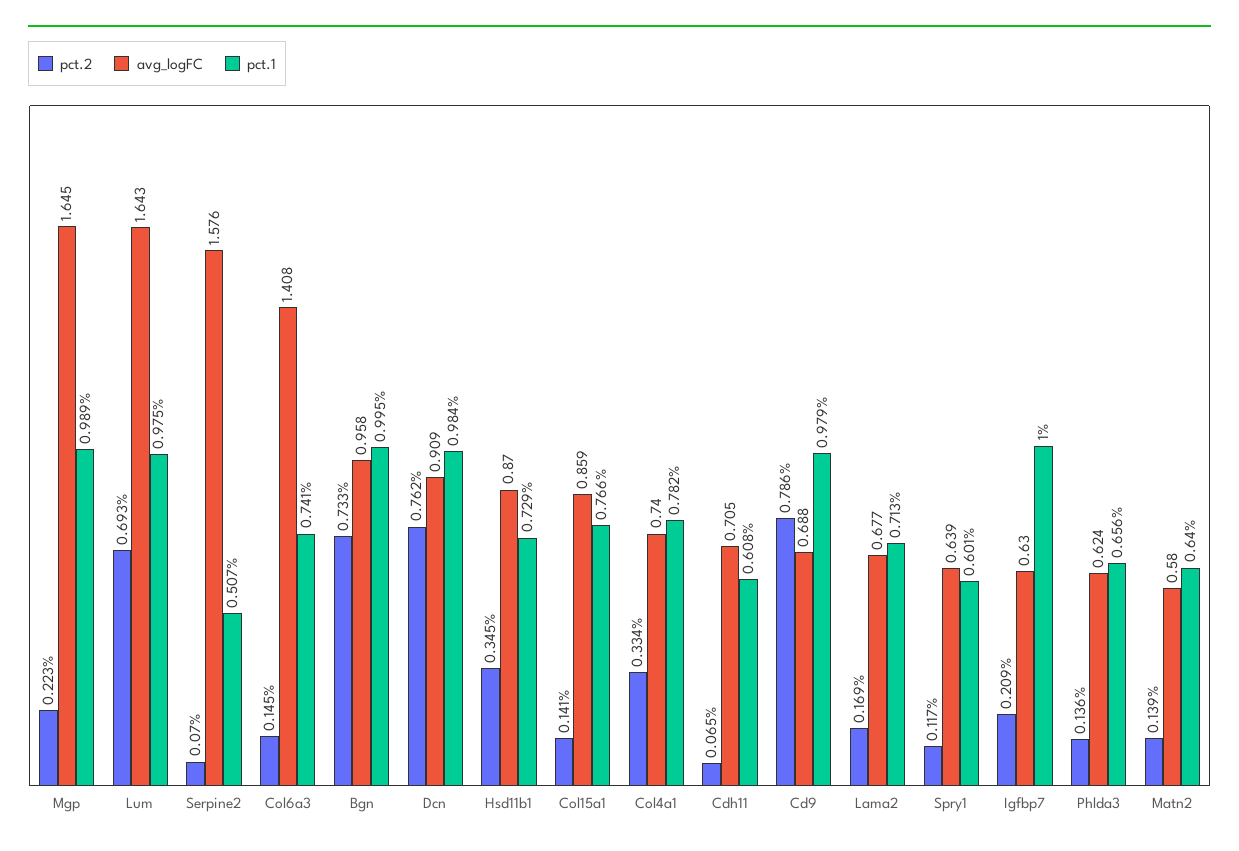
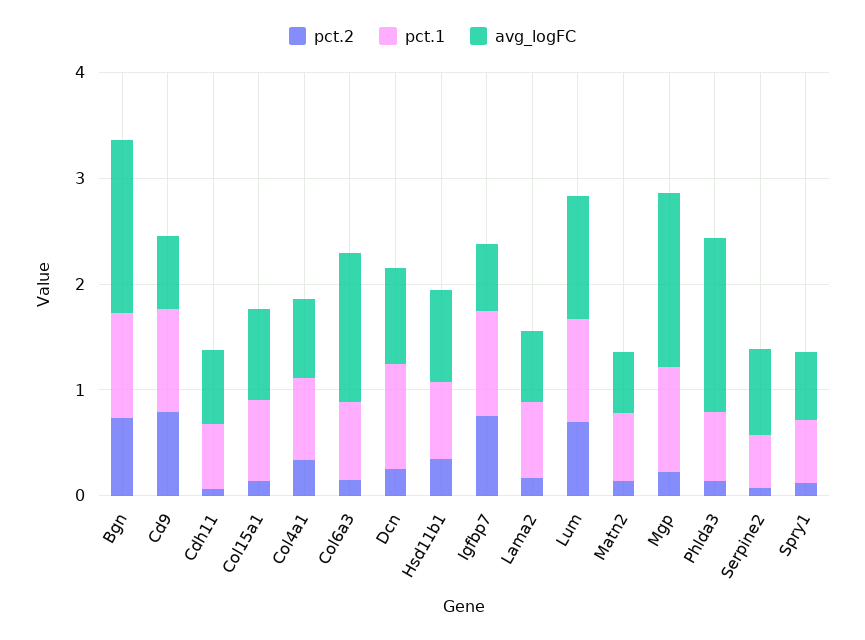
  {
    "pct.2": {
      "Mgp": 0.223,
      "Lum": 0.693,
      "Serpine2": 0.07,
      "Col6a3": 0.145,
      "Bgn": 0.733,
-     "Dcn": 0.762,
+     "Dcn": 0.2,
      "Hsd11b1": 0.345,
      "Col15a1": 0.141,
      "Col4a1": 0.334,
      "Cdh11": 0.065,
      "Cd9": 0.786,
      "Lama2": 0.169,
      "Spry1": 0.117,
-     "Igfbp7": 0.209,
+     "Igfbp7": 0.8,
      "Phlda3": 0.136,
      "Matn2": 0.139
    },
    "avg_logFC": {
      "Mgp": 1.645,
-     "Lum": 1.643,
+     "Lum": 1.2,
-     "Serpine2": 1.576,
+     "Serpine2": 0.8,
      "Col6a3": 1.408,
-     "Bgn": 0.958,
+     "Bgn": 1.6,
      "Dcn": 0.909,
      "Hsd11b1": 0.87,
      "Col15a1": 0.859,
      "Col4a1": 0.74,
      "Cdh11": 0.705,
      "Cd9": 0.688,
      "Lama2": 0.677,
      "Spry1": 0.639,
      "Igfbp7": 0.63,
-     "Phlda3": 0.624,
+     "Phlda3": 1.6,
      "Matn2": 0.58
    },
    "pct.1": {
      "Mgp": 0.989,
      "Lum": 0.975,
      "Serpine2": 0.507,
      "Col6a3": 0.741,
      "Bgn": 0.995,
      "Dcn": 0.984,
      "Hsd11b1": 0.729,
      "Col15a1": 0.766,
      "Col4a1": 0.782,
      "Cdh11": 0.608,
      "Cd9": 0.979,
      "Lama2": 0.713,
      "Spry1": 0.601,
      "Igfbp7": 1,
      "Phlda3": 0.656,
      "Matn2": 0.64
    }
  }

